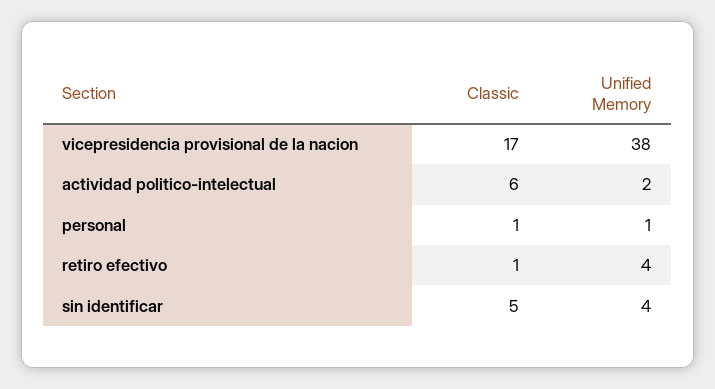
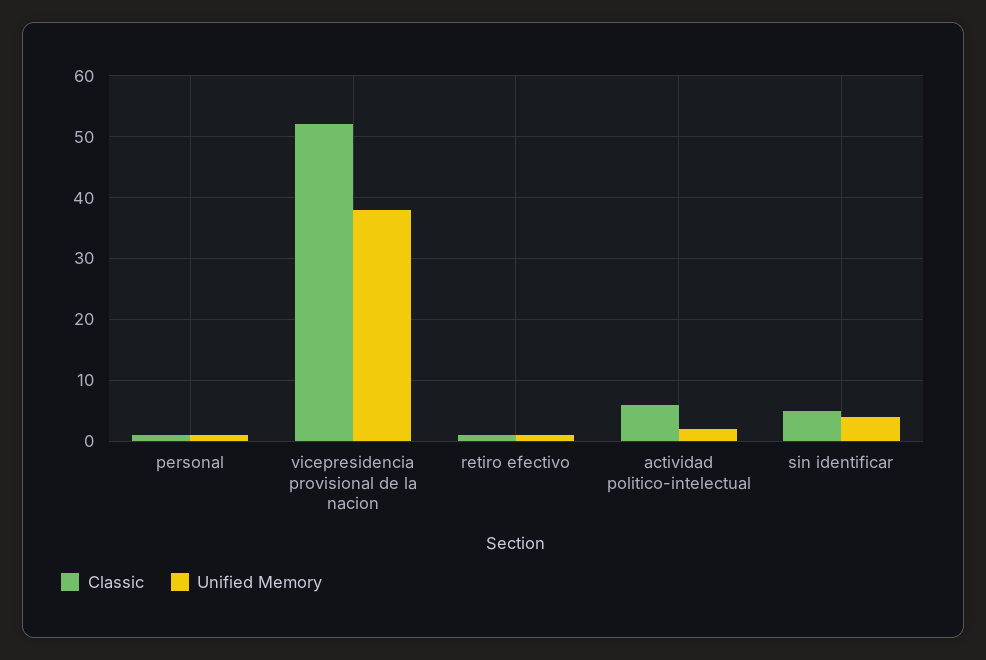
  {
    "Classic": {
-     "vicepresidencia provisional de la nacion": 17,
+     "vicepresidencia provisional de la nacion": 52,
      "actividad politico-intelectual": 6,
      "personal": 1,
      "retiro efectivo": 1,
      "sin identificar": 5
    },
    "Unified Memory": {
      "vicepresidencia provisional de la nacion": 38,
      "actividad politico-intelectual": 2,
      "personal": 1,
-     "retiro efectivo": 4,
+     "retiro efectivo": 1,
      "sin identificar": 4
    }
  }

